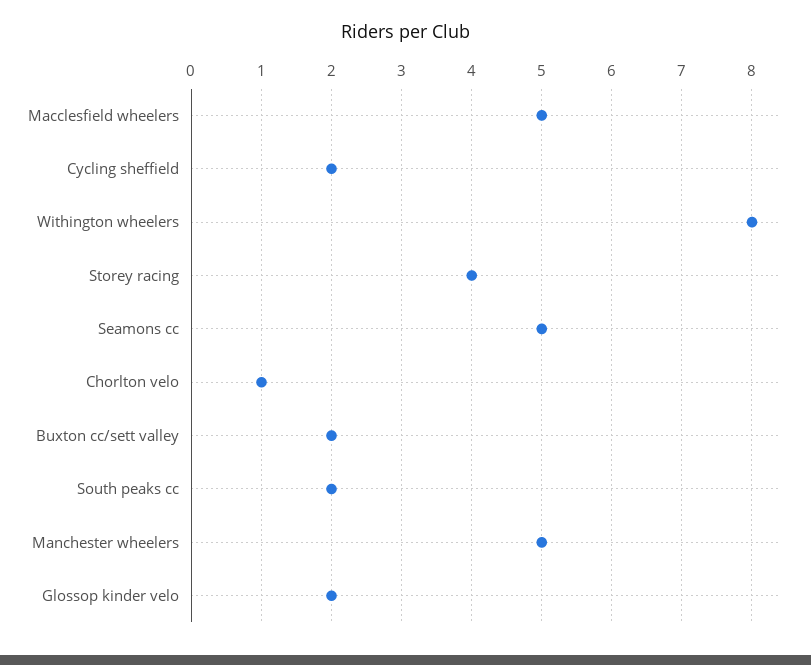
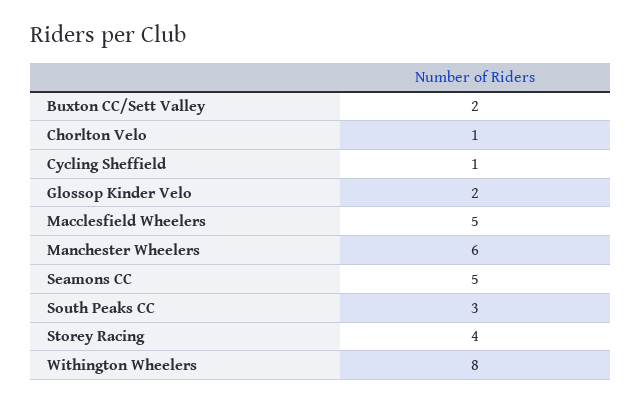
  {
    "Macclesfield wheelers": 5,
-   "Cycling sheffield": 2,
+   "Cycling sheffield": 1,
    "Withington wheelers": 8,
    "Storey racing": 4,
    "Seamons cc": 5,
    "Chorlton velo": 1,
    "Buxton cc/sett valley": 2,
-   "South peaks cc": 2,
+   "South peaks cc": 3,
-   "Manchester wheelers": 5,
+   "Manchester wheelers": 6,
    "Glossop kinder velo": 2
  }

